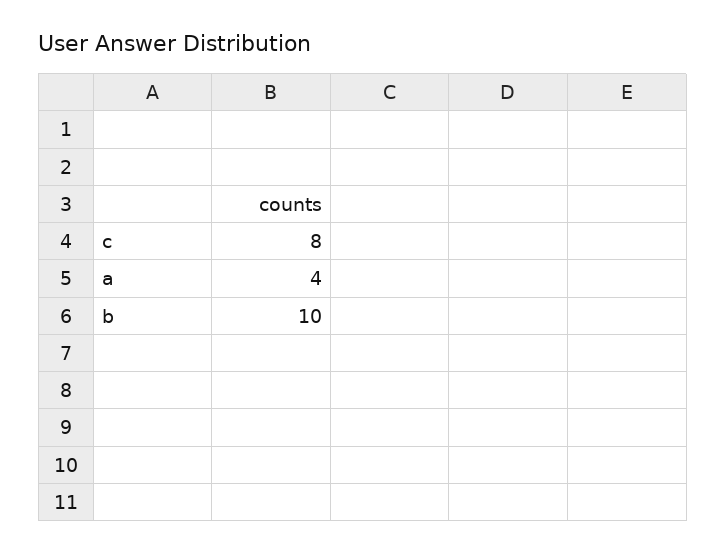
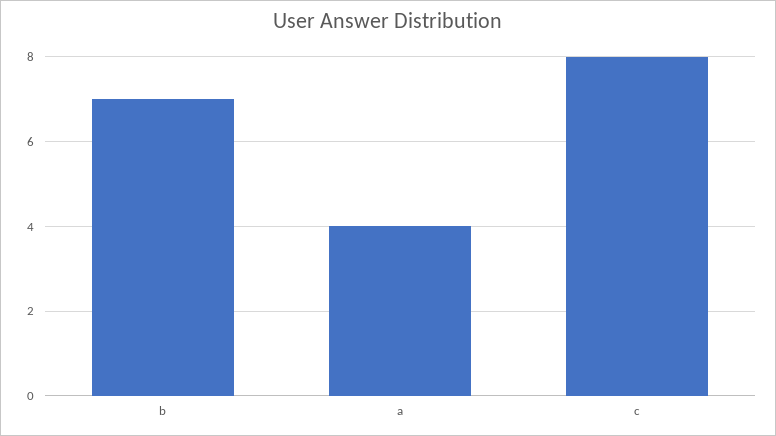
  {
    "c": 8,
    "a": 4,
-   "b": 10
+   "b": 7
  }

